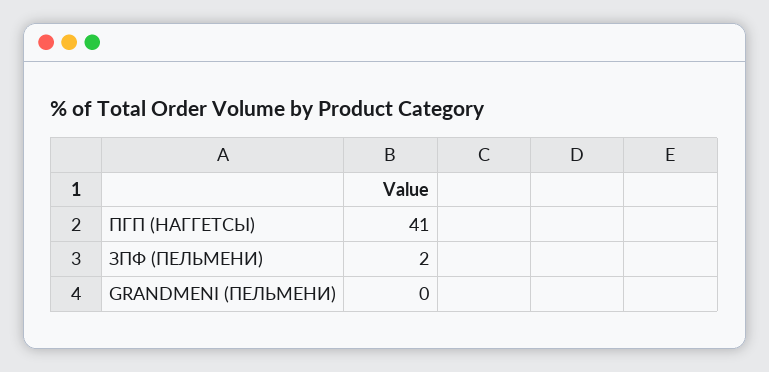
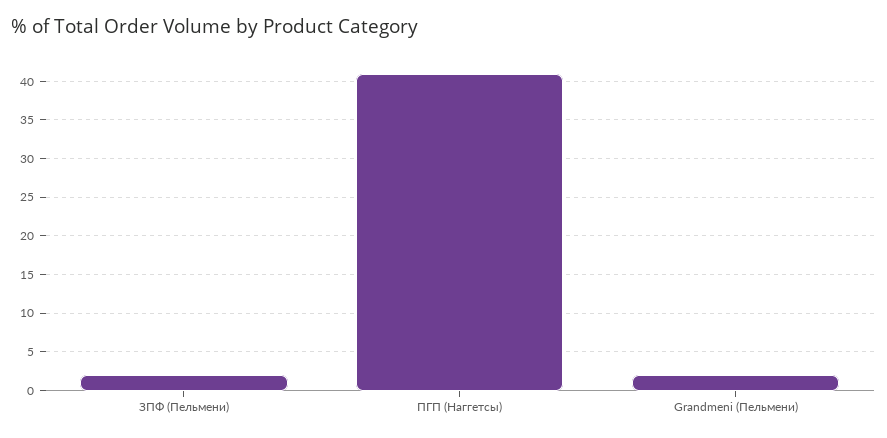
  {
    "ПГП (НАГГЕТСЫ)": 41,
    "ЗПФ (ПЕЛЬМЕНИ)": 2,
-   "GRANDMENI (ПЕЛЬМЕНИ)": 0
+   "GRANDMENI (ПЕЛЬМЕНИ)": 2
  }

